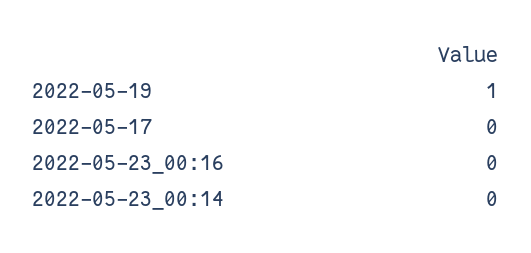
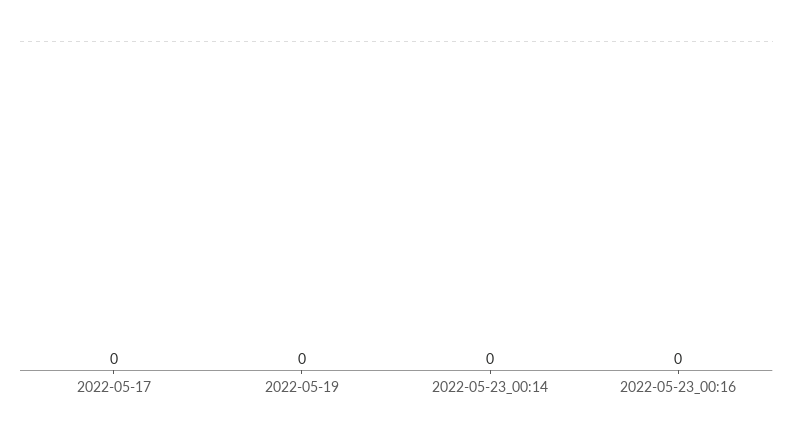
  {
-   "2022-05-19": 1,
+   "2022-05-19": 0,
    "2022-05-17": 0,
    "2022-05-23_00:16": 0,
    "2022-05-23_00:14": 0
  }

